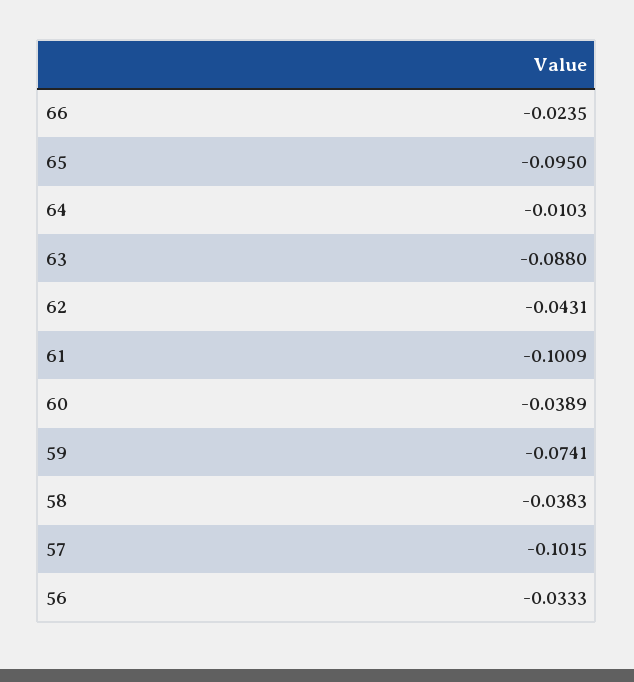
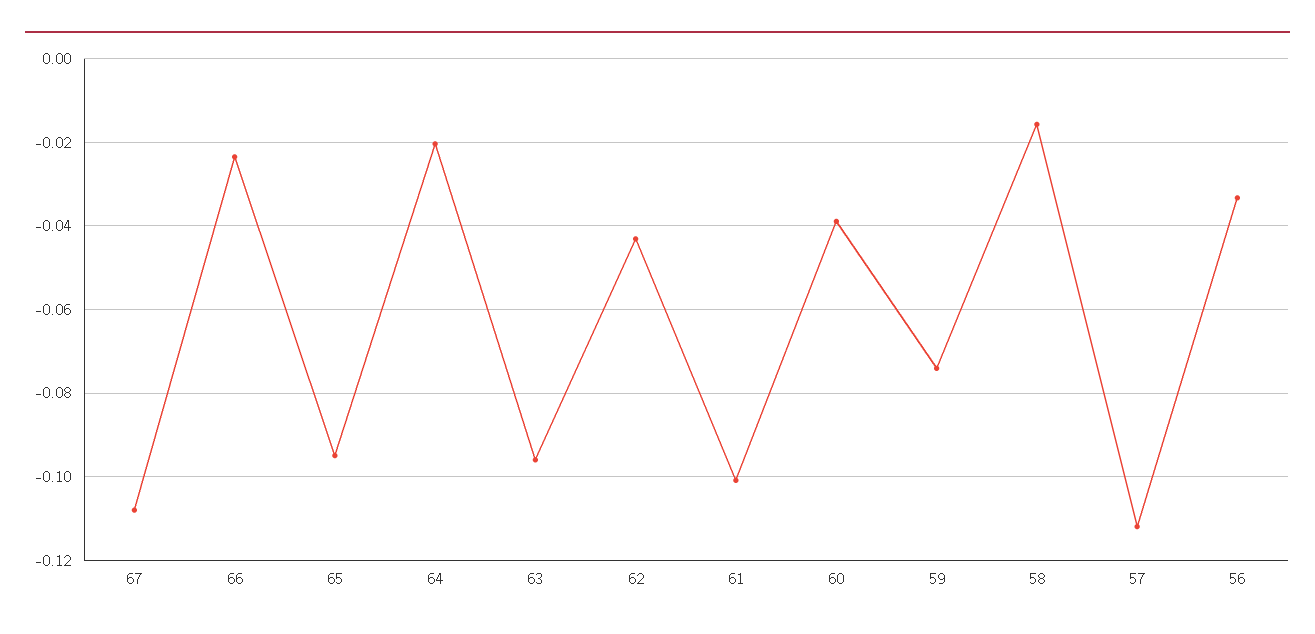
  {
    "66": -0.0235,
    "65": -0.095,
-   "64": -0.0103,
+   "64": -0.02,
-   "63": -0.088,
+   "63": -0.096,
    "62": -0.0431,
    "61": -0.1009,
    "60": -0.0389,
    "59": -0.0741,
-   "58": -0.0383,
+   "58": -0.016,
-   "57": -0.1015,
+   "57": -0.112,
-   "56": -0.0333
+   "56": -0.0333,
+   "67": -0.108
  }

